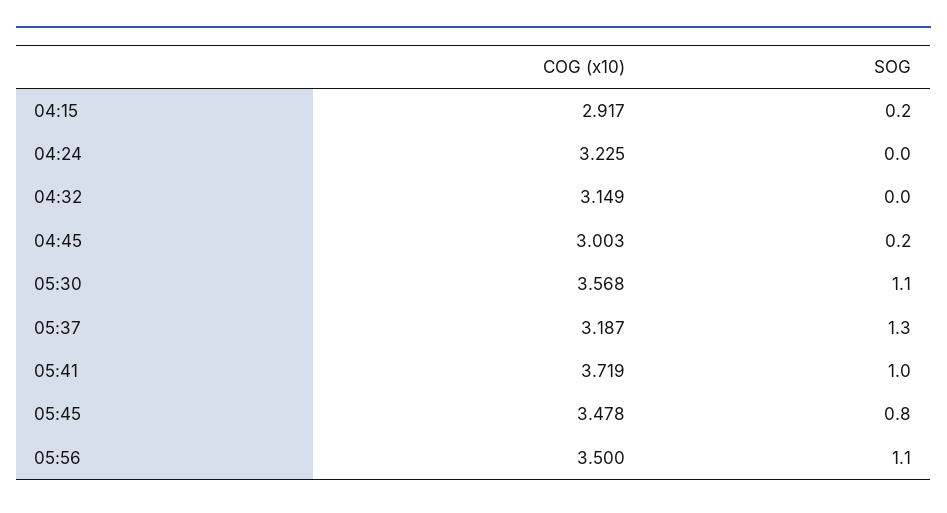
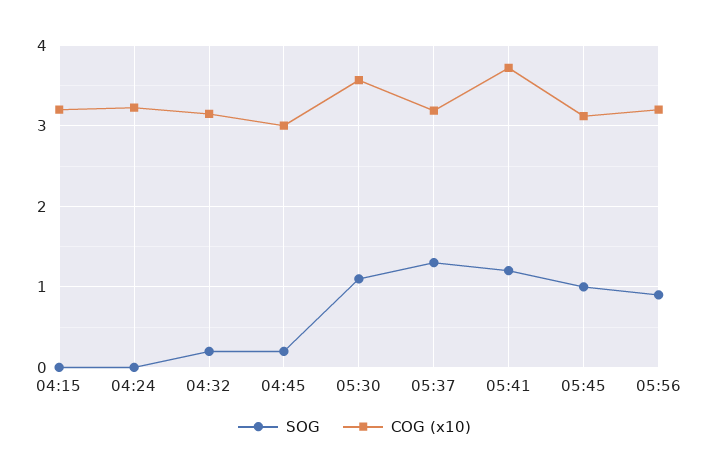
  {
    "COG (x10)": {
-     "04:15": 2.917,
+     "04:15": 3.2,
      "04:24": 3.225,
      "04:32": 3.149,
      "04:45": 3.003,
      "05:30": 3.568,
      "05:37": 3.187,
      "05:41": 3.719,
-     "05:45": 3.478,
+     "05:45": 3.1,
-     "05:56": 3.5
+     "05:56": 3.2
    },
    "SOG": {
-     "04:15": 0.2,
+     "04:15": 0,
      "04:24": 0,
-     "04:32": 0,
+     "04:32": 0.2,
      "04:45": 0.2,
      "05:30": 1.1,
      "05:37": 1.3,
-     "05:41": 1,
+     "05:41": 1.2,
-     "05:45": 0.8,
+     "05:45": 1,
-     "05:56": 1.1
+     "05:56": 0.9
    }
  }

